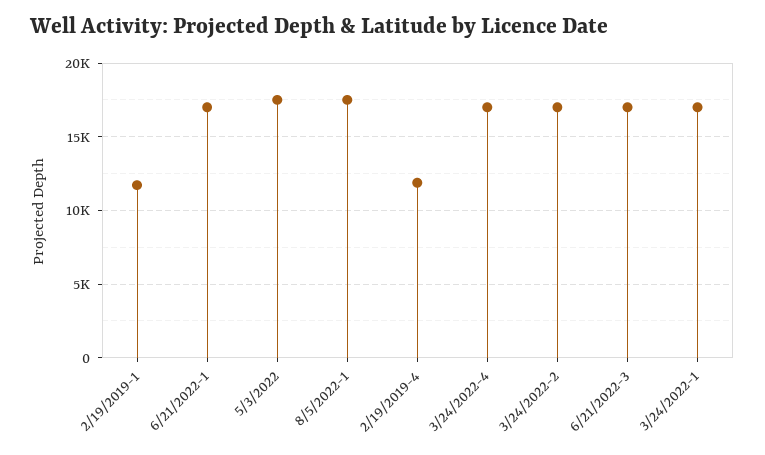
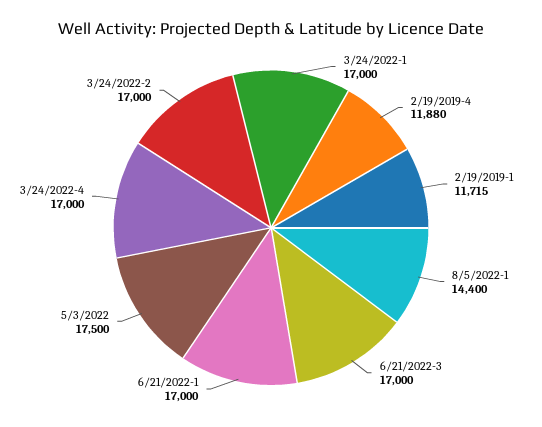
  {
    "2/19/2019-1": 11715,
    "6/21/2022-1": 17000,
    "5/3/2022": 17500,
-   "8/5/2022-1": 17500,
+   "8/5/2022-1": 14400,
    "2/19/2019-4": 11880,
    "3/24/2022-4": 17000,
    "3/24/2022-2": 17000,
    "6/21/2022-3": 17000,
    "3/24/2022-1": 17000
  }

